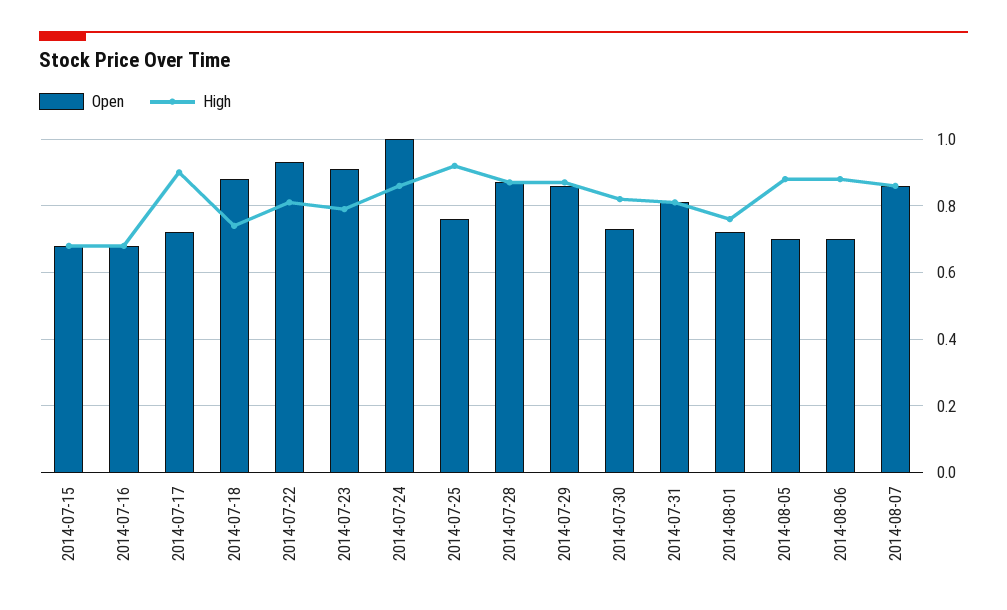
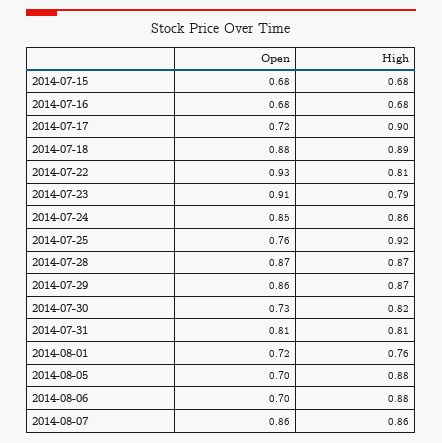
  {
    "Open": {
      "2014-07-15": 0.68,
      "2014-07-16": 0.68,
      "2014-07-17": 0.72,
      "2014-07-18": 0.88,
      "2014-07-22": 0.93,
      "2014-07-23": 0.91,
-     "2014-07-24": 1,
+     "2014-07-24": 0.85,
      "2014-07-25": 0.76,
      "2014-07-28": 0.87,
      "2014-07-29": 0.86,
      "2014-07-30": 0.73,
      "2014-07-31": 0.81,
      "2014-08-01": 0.72,
      "2014-08-05": 0.7,
      "2014-08-06": 0.7,
      "2014-08-07": 0.86
    },
    "High": {
      "2014-07-15": 0.68,
      "2014-07-16": 0.68,
      "2014-07-17": 0.9,
-     "2014-07-18": 0.75,
+     "2014-07-18": 0.89,
      "2014-07-22": 0.81,
      "2014-07-23": 0.79,
      "2014-07-24": 0.86,
      "2014-07-25": 0.92,
      "2014-07-28": 0.87,
      "2014-07-29": 0.87,
      "2014-07-30": 0.82,
      "2014-07-31": 0.81,
      "2014-08-01": 0.76,
      "2014-08-05": 0.88,
      "2014-08-06": 0.88,
      "2014-08-07": 0.86
    }
  }

